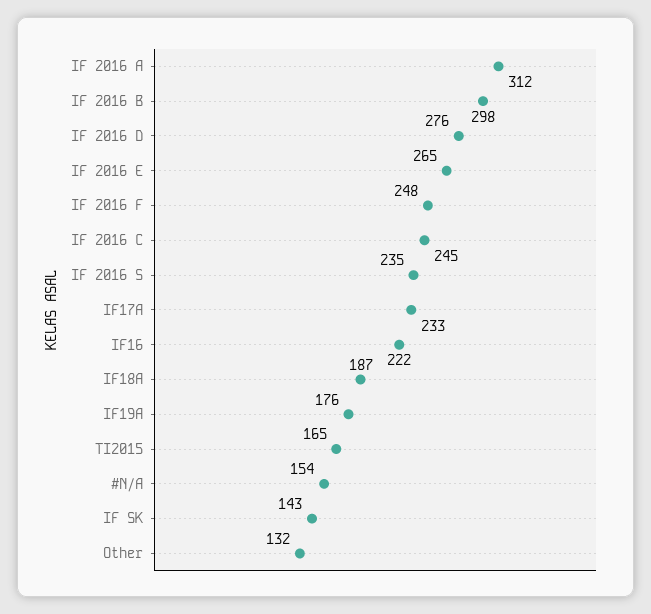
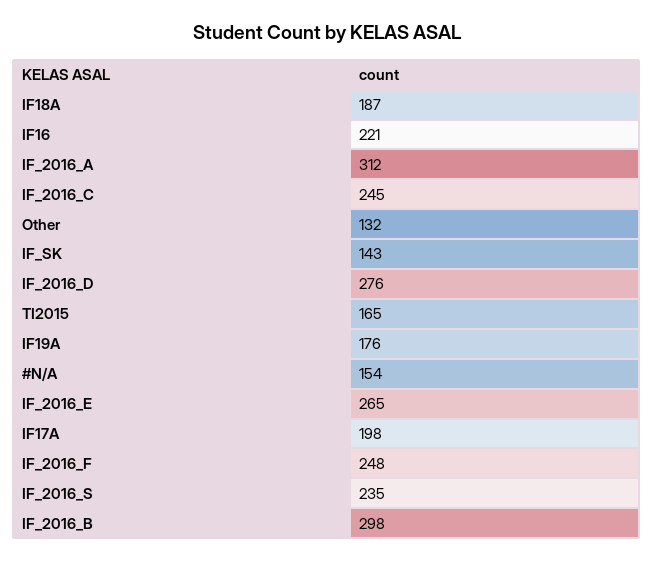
  {
    "IF 2016 A": 312,
    "IF 2016 B": 298,
    "IF 2016 D": 276,
    "IF 2016 E": 265,
    "IF 2016 F": 248,
    "IF 2016 C": 245,
    "IF 2016 S": 235,
-   "IF17A": 233,
+   "IF17A": 198,
-   "IF16": 222,
+   "IF16": 221,
    "IF18A": 187,
    "IF19A": 176,
    "TI2015": 165,
    "#N/A": 154,
    "IF SK": 143,
    "Other": 132
  }

